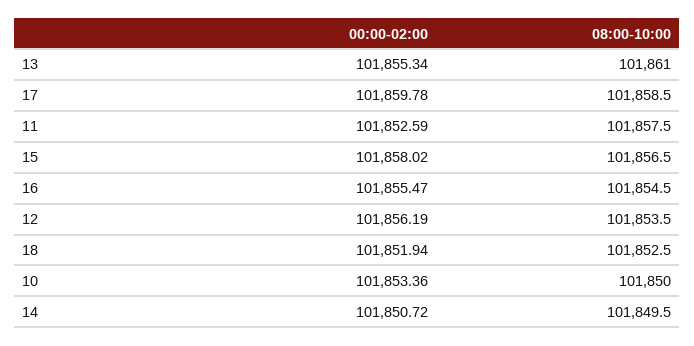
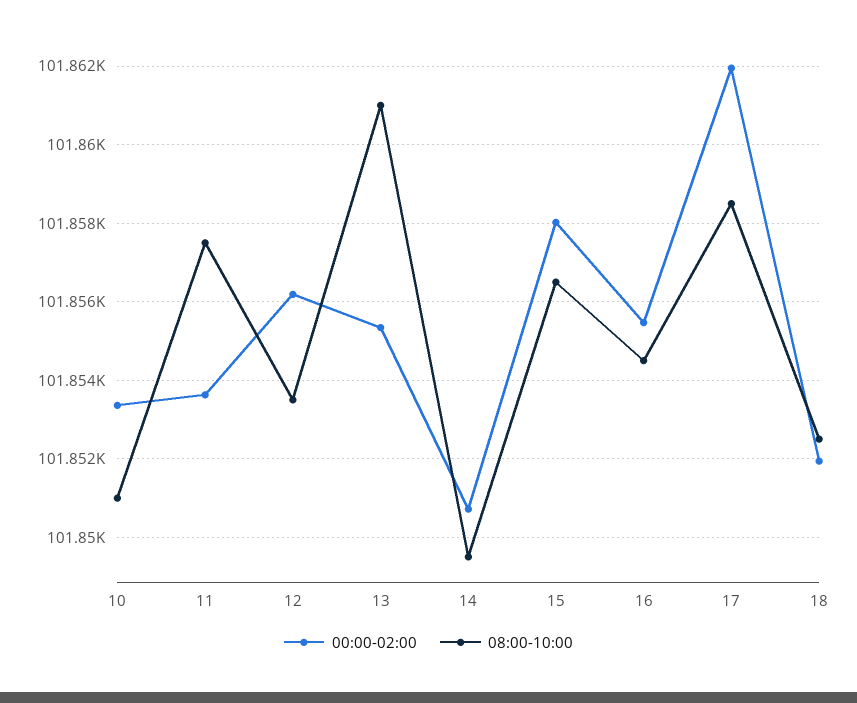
  {
    "00:00-02:00": {
      "13": 101855.34,
-     "17": 101859.78,
+     "17": 101862,
-     "11": 101852.59,
+     "11": 101853.6,
      "15": 101858.02,
      "16": 101855.47,
      "12": 101856.19,
      "18": 101851.94,
      "10": 101853.36,
      "14": 101850.72
    },
    "08:00-10:00": {
      "13": 101861,
      "17": 101858.5,
      "11": 101857.5,
      "15": 101856.5,
      "16": 101854.5,
      "12": 101853.5,
      "18": 101852.5,
-     "10": 101850,
+     "10": 101851,
      "14": 101849.5
    }
  }

